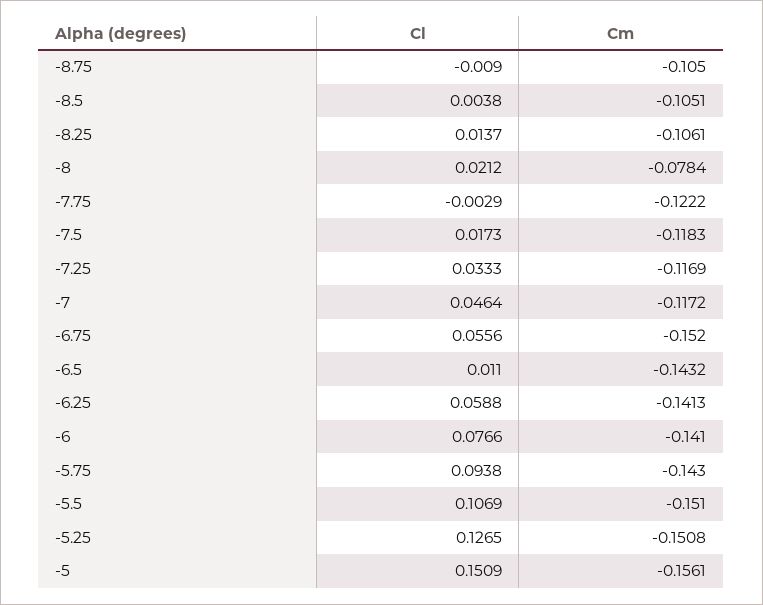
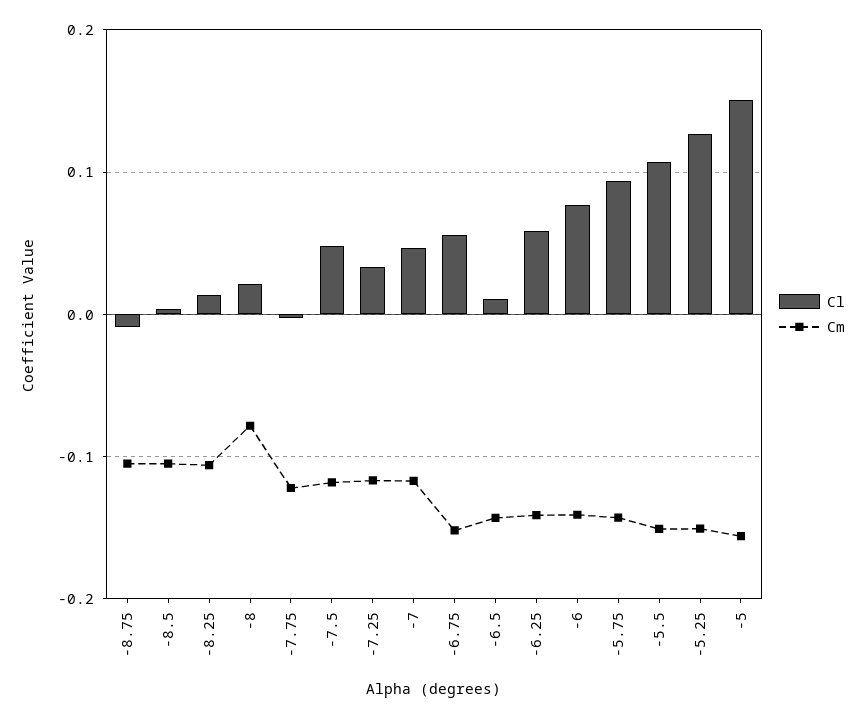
  {
    "Cl": {
      "-8.75": -0.009,
      "-8.5": 0.0038,
      "-8.25": 0.0137,
      "-8": 0.0212,
      "-7.75": -0.0029,
-     "-7.5": 0.0173,
+     "-7.5": 0.05,
      "-7.25": 0.0333,
      "-7": 0.0464,
      "-6.75": 0.0556,
      "-6.5": 0.011,
      "-6.25": 0.0588,
      "-6": 0.0766,
      "-5.75": 0.0938,
      "-5.5": 0.1069,
      "-5.25": 0.1265,
      "-5": 0.1509
    },
    "Cm": {
      "-8.75": -0.105,
      "-8.5": -0.1051,
      "-8.25": -0.1061,
      "-8": -0.0784,
      "-7.75": -0.1222,
      "-7.5": -0.1183,
      "-7.25": -0.1169,
      "-7": -0.1172,
      "-6.75": -0.152,
      "-6.5": -0.1432,
      "-6.25": -0.1413,
      "-6": -0.141,
      "-5.75": -0.143,
      "-5.5": -0.151,
      "-5.25": -0.1508,
      "-5": -0.1561
    }
  }

